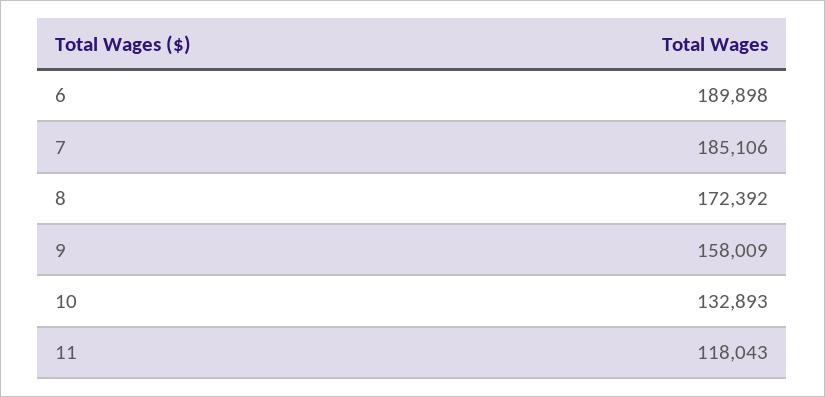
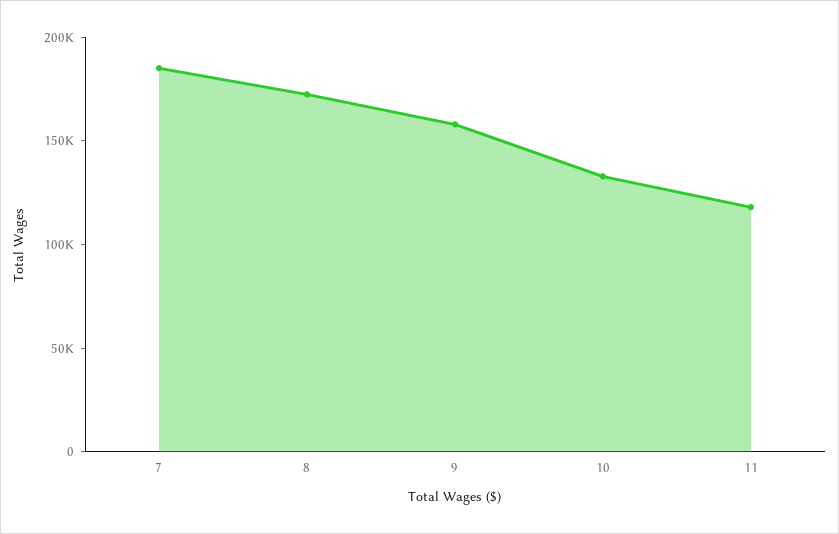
  {
-   "6": 189898,
    "7": 185106,
    "8": 172392,
    "9": 158009,
    "10": 132893,
    "11": 118043
  }

